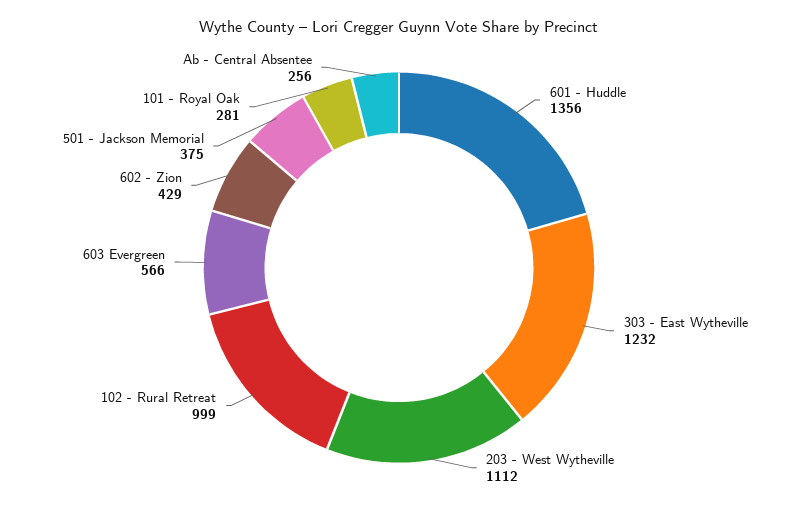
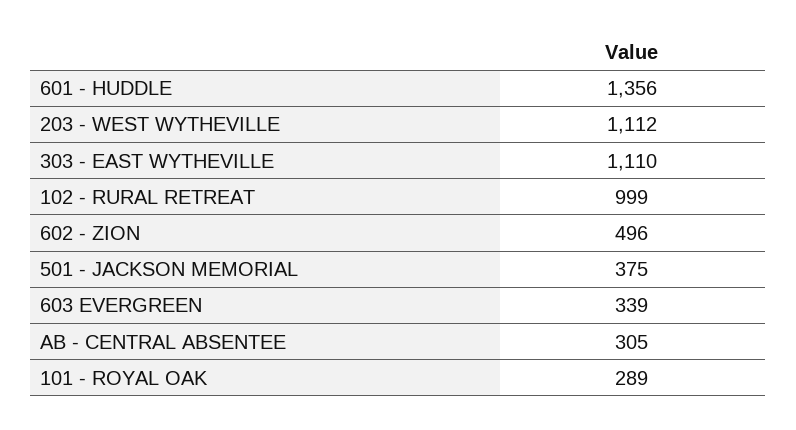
  {
    "601 - Huddle": 1356,
-   "303 - East Wytheville": 1232,
+   "303 - East Wytheville": 1110,
    "203 - West Wytheville": 1112,
    "102 - Rural Retreat": 999,
-   "603 Evergreen": 566,
+   "603 Evergreen": 339,
-   "602 - Zion": 429,
+   "602 - Zion": 496,
    "501 - Jackson Memorial": 375,
-   "101 - Royal Oak": 281,
+   "101 - Royal Oak": 289,
-   "Ab - Central Absentee": 256
+   "Ab - Central Absentee": 305
  }

